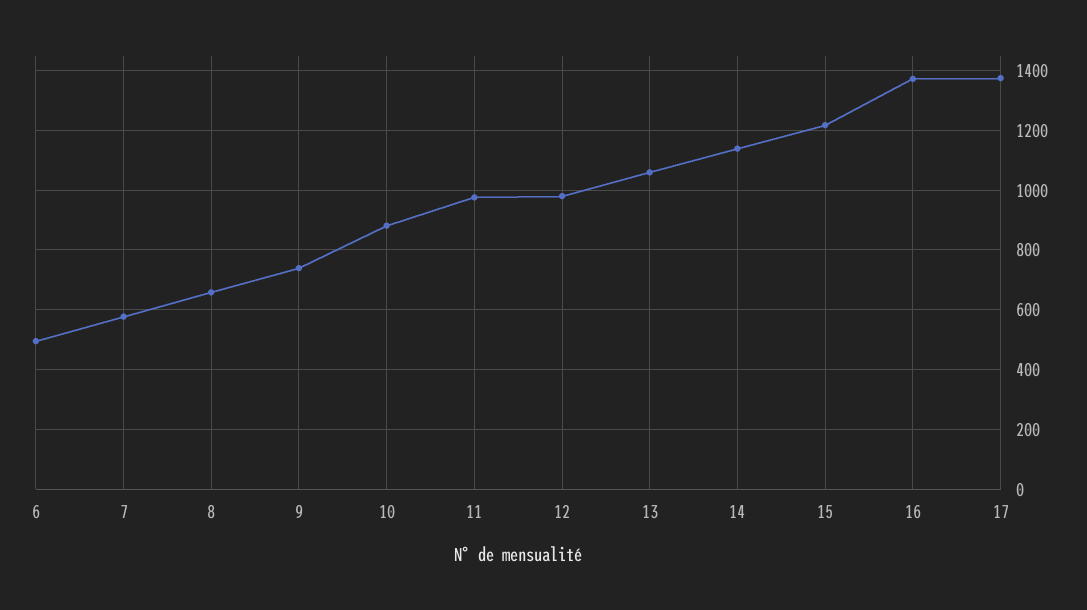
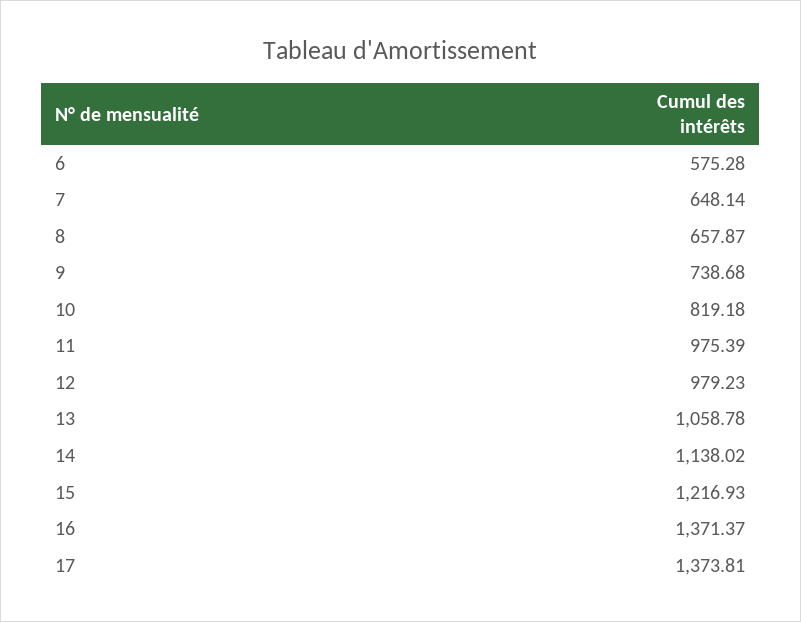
  {
-   "6": 500,
+   "6": 575.28,
-   "7": 575,
+   "7": 648.14,
    "8": 657.87,
    "9": 738.68,
-   "10": 875,
+   "10": 819.18,
    "11": 975.39,
    "12": 979.23,
    "13": 1058.78,
    "14": 1138.02,
    "15": 1216.93,
    "16": 1371.37,
    "17": 1373.81
  }

